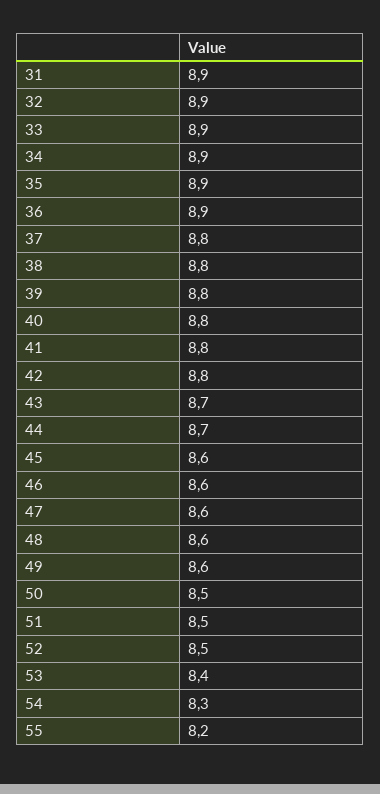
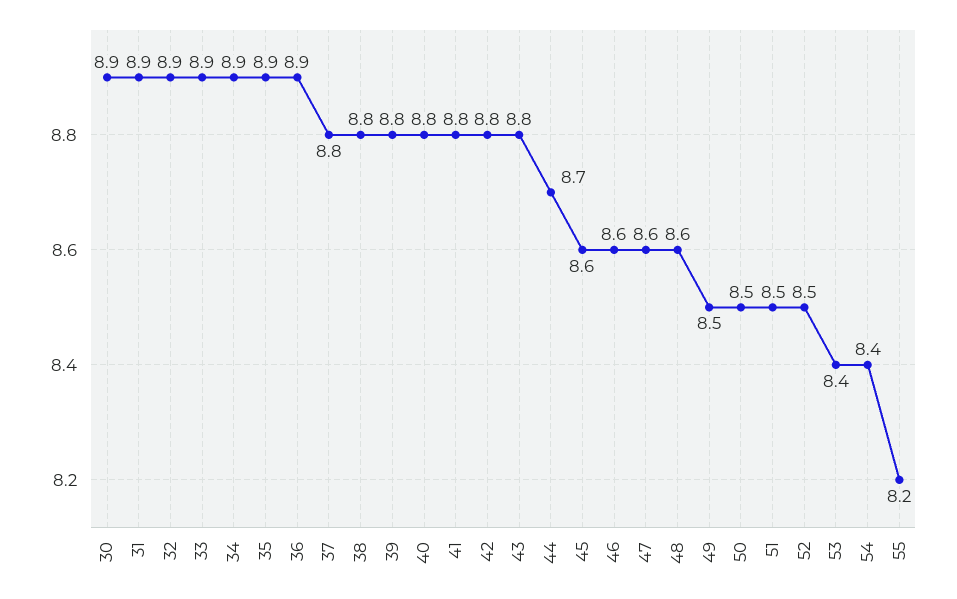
  {
    "31": 8.9,
    "32": 8.9,
    "33": 8.9,
    "34": 8.9,
    "35": 8.9,
    "36": 8.9,
    "37": 8.8,
    "38": 8.8,
    "39": 8.8,
    "40": 8.8,
    "41": 8.8,
    "42": 8.8,
-   "43": 8.7,
+   "43": 8.8,
    "44": 8.7,
    "45": 8.6,
    "46": 8.6,
    "47": 8.6,
    "48": 8.6,
-   "49": 8.6,
+   "49": 8.5,
    "50": 8.5,
    "51": 8.5,
    "52": 8.5,
    "53": 8.4,
-   "54": 8.3,
+   "54": 8.4,
-   "55": 8.2
+   "55": 8.2,
+   "30": 8.9
  }

